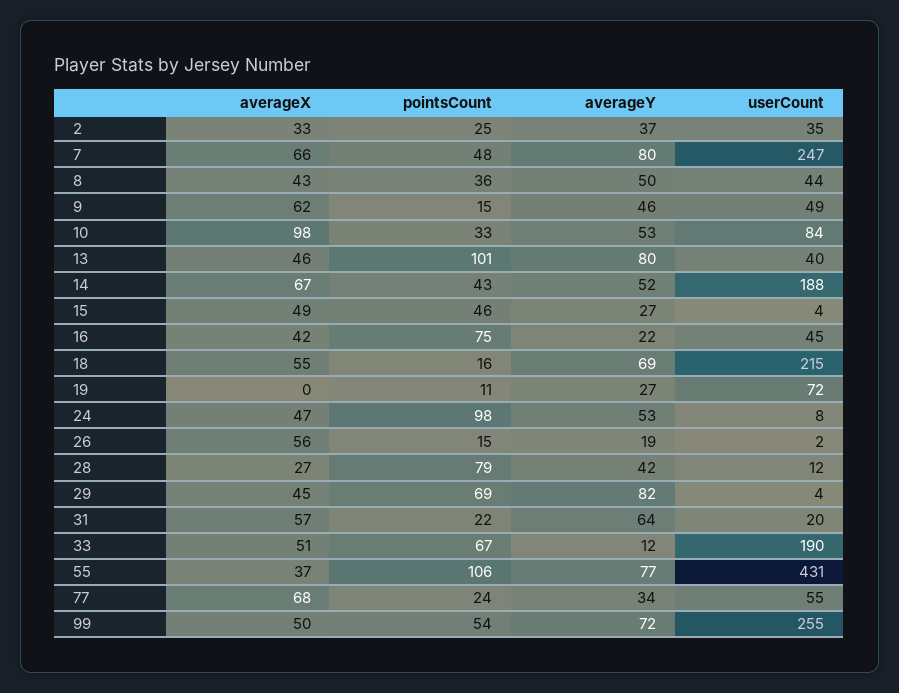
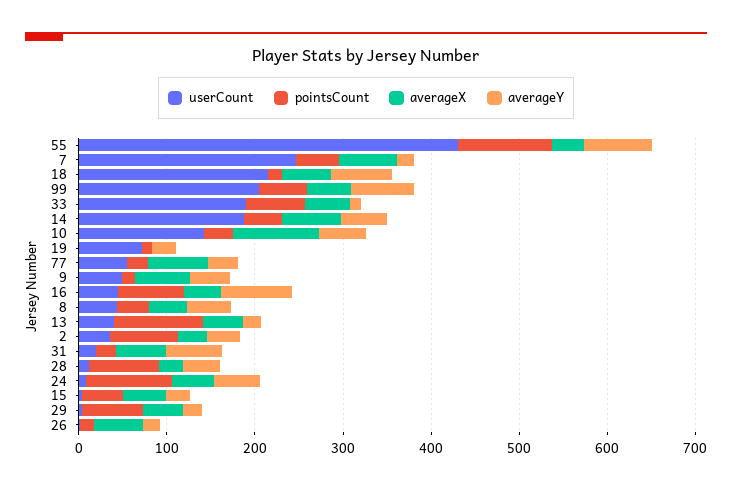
  {
    "averageX": {
      "2": 33,
      "7": 66,
      "8": 43,
      "9": 62,
      "10": 98,
      "13": 46,
      "14": 67,
      "15": 49,
      "16": 42,
      "18": 55,
      "19": 0,
      "24": 47,
      "26": 56,
      "28": 27,
      "29": 45,
      "31": 57,
      "33": 51,
      "55": 37,
      "77": 68,
      "99": 50
    },
    "pointsCount": {
-     "2": 25,
+     "2": 80,
      "7": 48,
      "8": 36,
      "9": 15,
      "10": 33,
      "13": 101,
      "14": 43,
      "15": 46,
      "16": 75,
      "18": 16,
      "19": 11,
      "24": 98,
      "26": 15,
      "28": 79,
      "29": 69,
      "31": 22,
      "33": 67,
      "55": 106,
      "77": 24,
      "99": 54
    },
    "averageY": {
      "2": 37,
-     "7": 80,
+     "7": 20,
      "8": 50,
      "9": 46,
      "10": 53,
-     "13": 80,
+     "13": 20,
      "14": 52,
      "15": 27,
-     "16": 22,
+     "16": 80,
      "18": 69,
      "19": 27,
      "24": 53,
      "26": 19,
      "28": 42,
-     "29": 82,
+     "29": 20,
      "31": 64,
      "33": 12,
      "55": 77,
      "77": 34,
      "99": 72
    },
    "userCount": {
      "2": 35,
      "7": 247,
      "8": 44,
      "9": 49,
-     "10": 84,
+     "10": 140,
      "13": 40,
      "14": 188,
      "15": 4,
      "16": 45,
      "18": 215,
      "19": 72,
      "24": 8,
      "26": 2,
      "28": 12,
      "29": 4,
      "31": 20,
      "33": 190,
      "55": 431,
      "77": 55,
-     "99": 255
+     "99": 200
    }
  }

